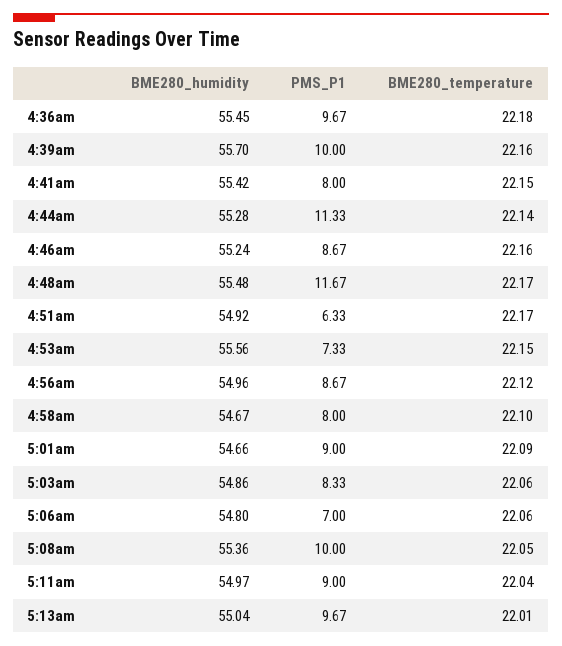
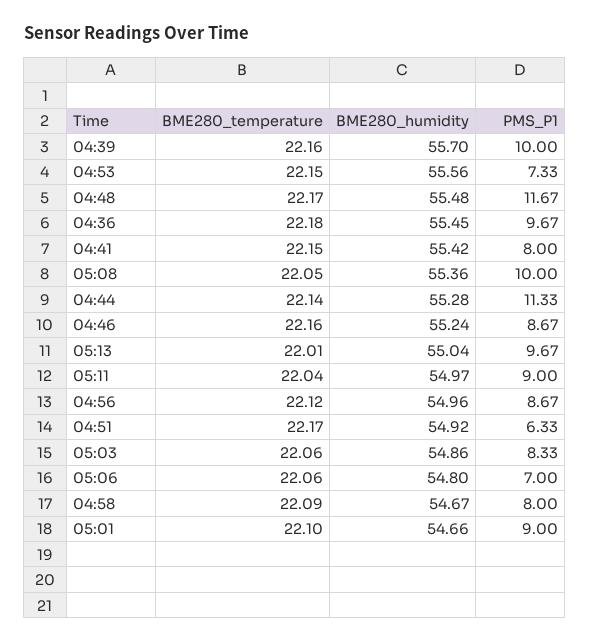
  {
    "BME280_humidity": {
      "4:36am": 55.45,
      "4:39am": 55.7,
      "4:41am": 55.42,
      "4:44am": 55.28,
      "4:46am": 55.24,
      "4:48am": 55.48,
      "4:51am": 54.92,
      "4:53am": 55.56,
      "4:56am": 54.96,
      "4:58am": 54.67,
      "5:01am": 54.66,
      "5:03am": 54.86,
      "5:06am": 54.8,
      "5:08am": 55.36,
      "5:11am": 54.97,
      "5:13am": 55.04
    },
    "PMS_P1": {
      "4:36am": 9.67,
      "4:39am": 10,
      "4:41am": 8,
      "4:44am": 11.33,
      "4:46am": 8.67,
      "4:48am": 11.67,
      "4:51am": 6.33,
      "4:53am": 7.33,
      "4:56am": 8.67,
      "4:58am": 8,
      "5:01am": 9,
      "5:03am": 8.33,
      "5:06am": 7,
      "5:08am": 10,
      "5:11am": 9,
      "5:13am": 9.67
    },
    "BME280_temperature": {
      "4:36am": 22.18,
      "4:39am": 22.16,
      "4:41am": 22.15,
      "4:44am": 22.14,
      "4:46am": 22.16,
      "4:48am": 22.17,
      "4:51am": 22.17,
      "4:53am": 22.15,
      "4:56am": 22.12,
-     "4:58am": 22.1,
+     "4:58am": 22.09,
-     "5:01am": 22.09,
+     "5:01am": 22.1,
      "5:03am": 22.06,
      "5:06am": 22.06,
      "5:08am": 22.05,
      "5:11am": 22.04,
      "5:13am": 22.01
    }
  }

